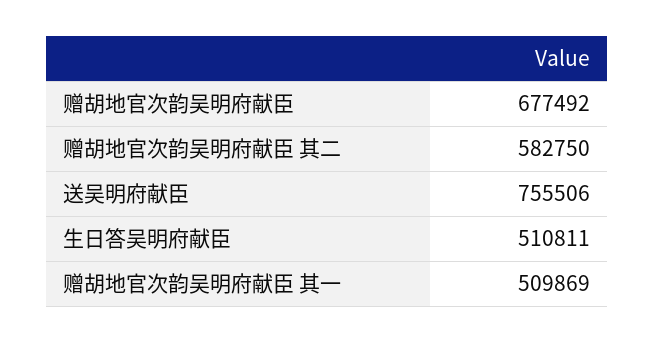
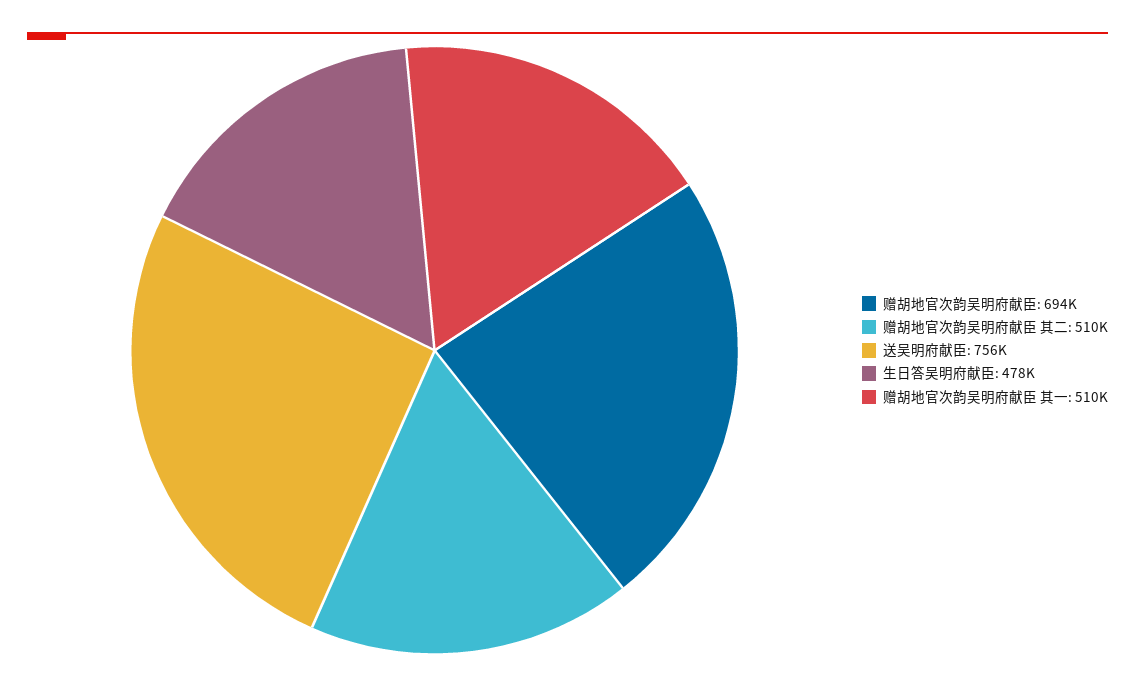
  {
-   "赠胡地官次韵吴明府献臣": 677492,
+   "赠胡地官次韵吴明府献臣": 694000,
-   "赠胡地官次韵吴明府献臣 其二": 582750,
+   "赠胡地官次韵吴明府献臣 其二": 510000,
    "送吴明府献臣": 755506,
-   "生日答吴明府献臣": 510811,
+   "生日答吴明府献臣": 478000,
    "赠胡地官次韵吴明府献臣 其一": 509869
  }

